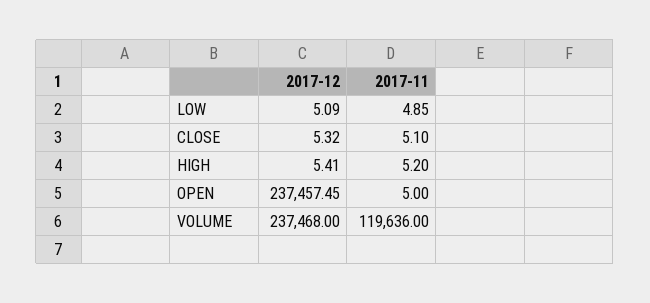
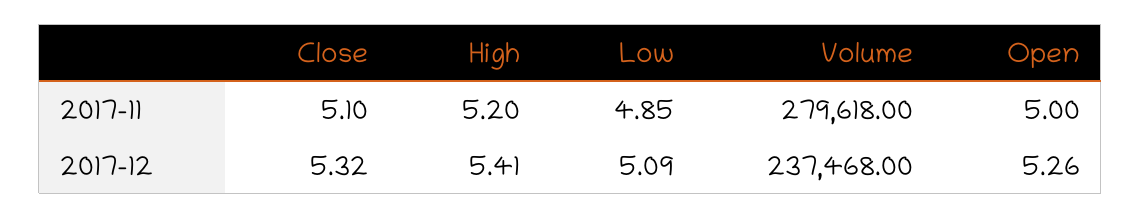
  {
    "2017-12": {
      "LOW": 5.09,
      "CLOSE": 5.32,
      "HIGH": 5.41,
-     "OPEN": 237457.45,
+     "OPEN": 5.26,
      "VOLUME": 237468
    },
    "2017-11": {
      "LOW": 4.85,
      "CLOSE": 5.1,
      "HIGH": 5.2,
      "OPEN": 5,
-     "VOLUME": 119636
+     "VOLUME": 279618
    }
  }

